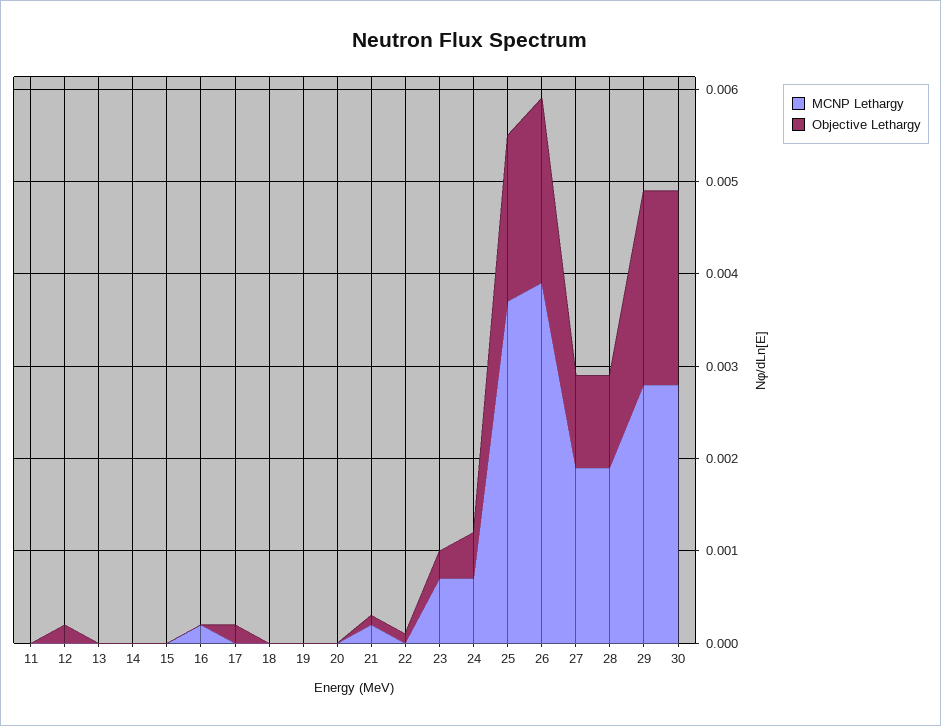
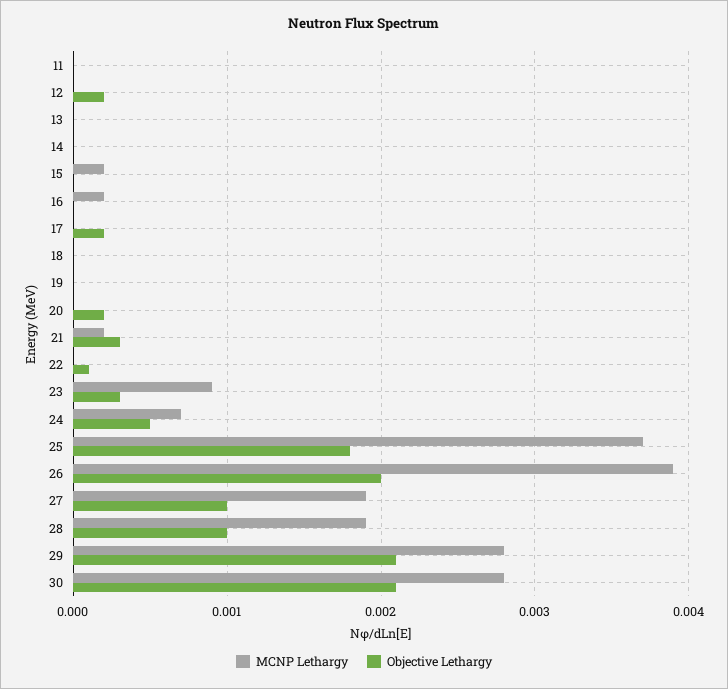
  {
    "MCNP Lethargy": {
      "11": 0,
      "12": 0,
      "13": 0,
      "14": 0,
-     "15": 0,
+     "15": 0.0002,
      "16": 0.0002,
      "17": 0,
      "18": 0,
      "19": 0,
      "20": 0,
      "21": 0.0002,
      "22": 0,
-     "23": 0.0007,
+     "23": 0.0009,
      "24": 0.0007,
      "25": 0.0037,
      "26": 0.0039,
      "27": 0.0019,
      "28": 0.0019,
      "29": 0.0028,
      "30": 0.0028
    },
    "Objective Lethargy": {
      "11": 0,
      "12": 0.0002,
      "13": 0,
      "14": 0,
      "15": 0,
      "16": 0,
      "17": 0.0002,
      "18": 0,
      "19": 0,
-     "20": 0,
+     "20": 0.0002,
-     "21": 0.0001,
+     "21": 0.0003,
      "22": 0.0001,
      "23": 0.0003,
      "24": 0.0005,
      "25": 0.0018,
      "26": 0.002,
      "27": 0.001,
      "28": 0.001,
      "29": 0.0021,
      "30": 0.0021
    }
  }

